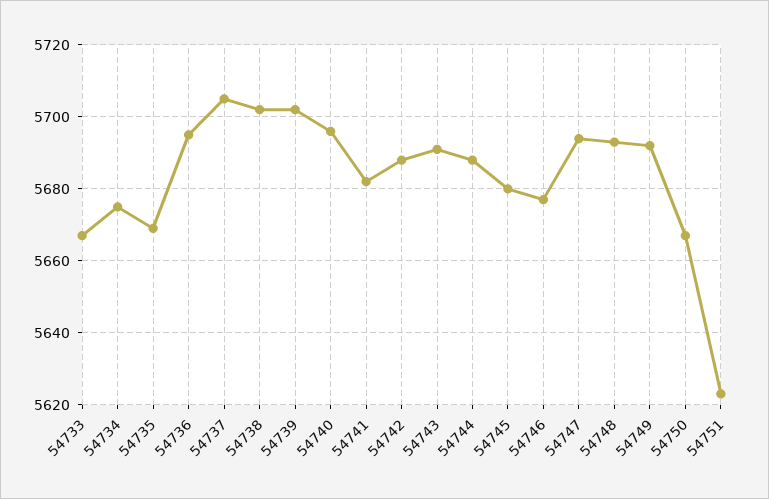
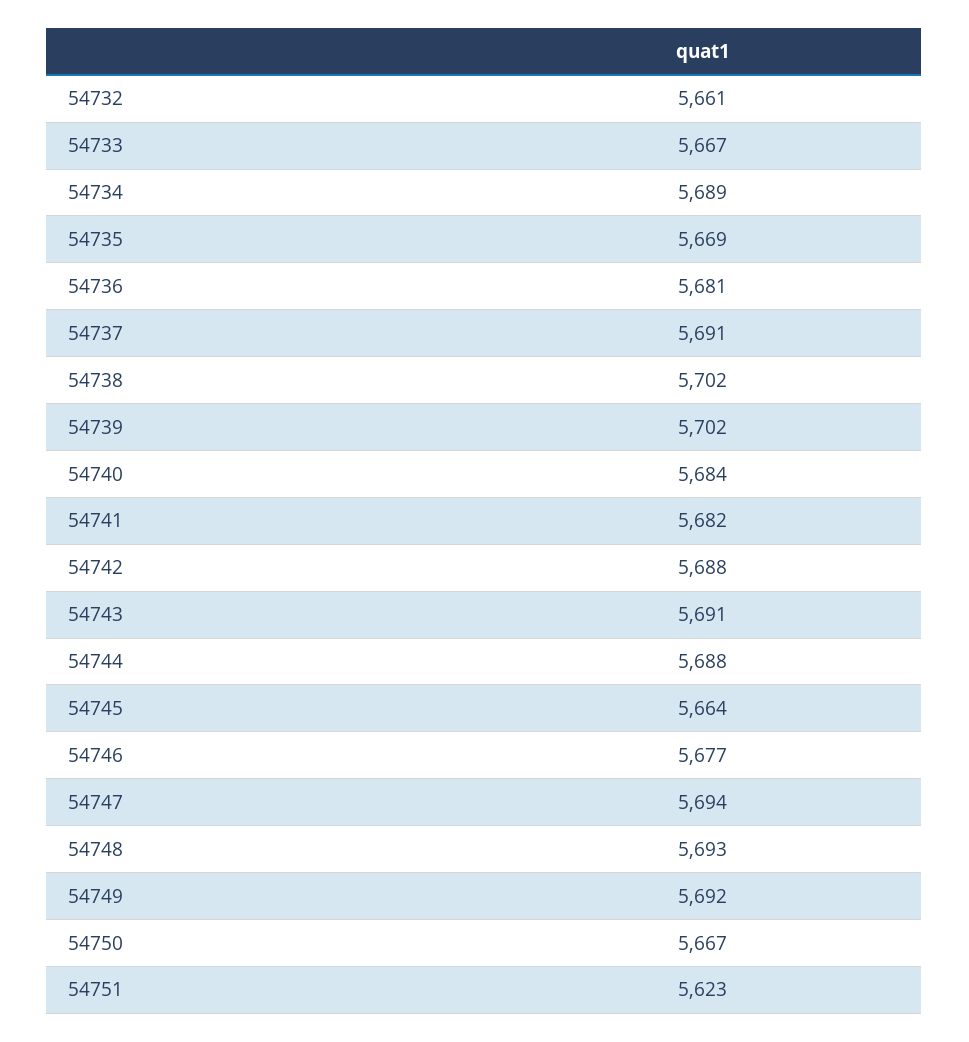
  {
    "54733": 5667,
-   "54734": 5675,
+   "54734": 5689,
    "54735": 5669,
-   "54736": 5695,
+   "54736": 5681,
-   "54737": 5705,
+   "54737": 5691,
    "54738": 5702,
    "54739": 5702,
-   "54740": 5695,
+   "54740": 5684,
    "54741": 5682,
    "54742": 5688,
    "54743": 5691,
    "54744": 5688,
-   "54745": 5680,
+   "54745": 5664,
    "54746": 5677,
    "54747": 5694,
    "54748": 5693,
    "54749": 5692,
    "54750": 5667,
-   "54751": 5623
+   "54751": 5623,
+   "54732": 5661
  }

